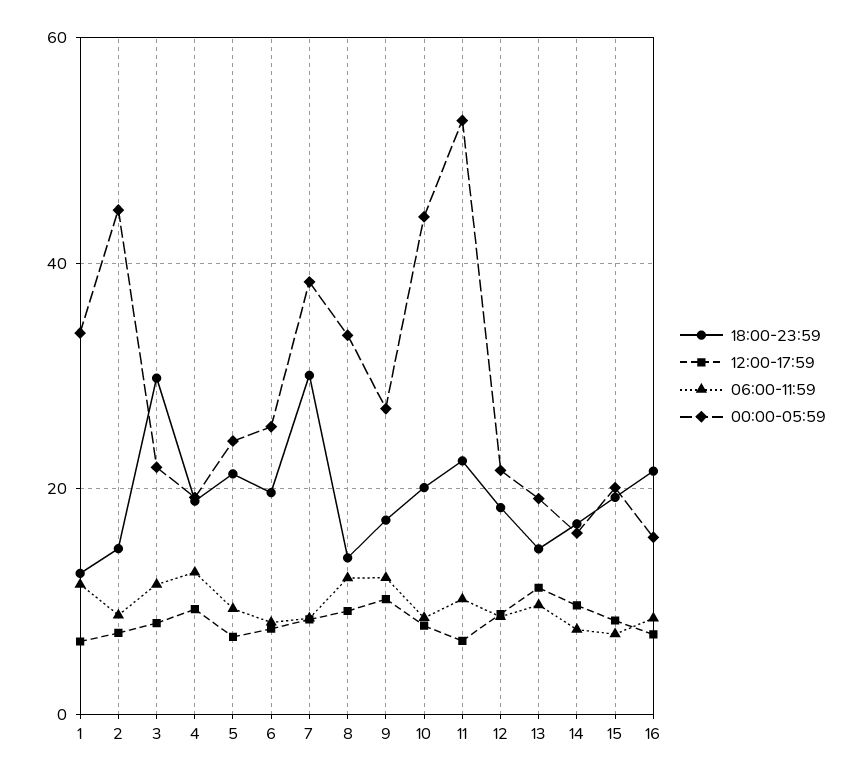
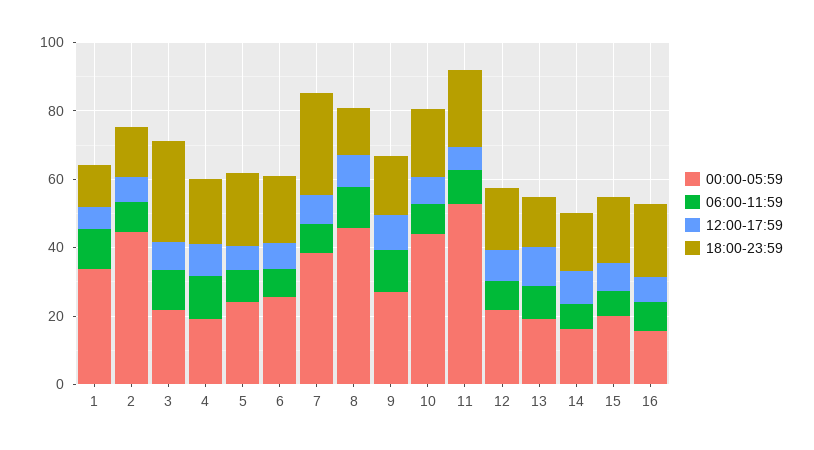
  {
    "18:00-23:59": {
      "1": 12,
      "2": 14,
      "3": 30,
      "4": 18,
      "5": 22,
      "6": 20,
      "7": 30,
      "8": 14,
      "9": 18,
      "10": 20,
      "11": 22,
      "12": 18,
      "13": 14,
      "14": 16,
      "15": 20,
      "16": 22
    },
    "12:00-17:59": {
      "1": 6,
      "2": 8,
      "3": 8,
      "4": 10,
      "5": 6,
      "6": 8,
      "7": 8,
      "8": 10,
      "9": 10,
      "10": 8,
      "11": 6,
      "12": 8,
      "13": 12,
      "14": 10,
      "15": 8,
      "16": 8
    },
    "06:00-11:59": {
      "1": 12,
      "2": 8,
      "3": 12,
      "4": 12,
      "5": 10,
      "6": 8,
      "7": 8,
      "8": 12,
      "9": 12,
      "10": 8,
      "11": 10,
      "12": 8,
      "13": 10,
      "14": 8,
      "15": 8,
      "16": 8
    },
    "00:00-05:59": {
      "1": 34,
      "2": 44,
      "3": 22,
      "4": 20,
      "5": 24,
      "6": 26,
      "7": 38,
-     "8": 34,
+     "8": 45,
      "9": 28,
      "10": 44,
      "11": 52,
      "12": 22,
      "13": 20,
      "14": 16,
      "15": 20,
      "16": 16
    }
  }

